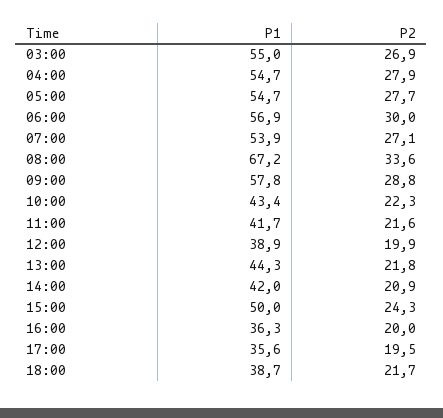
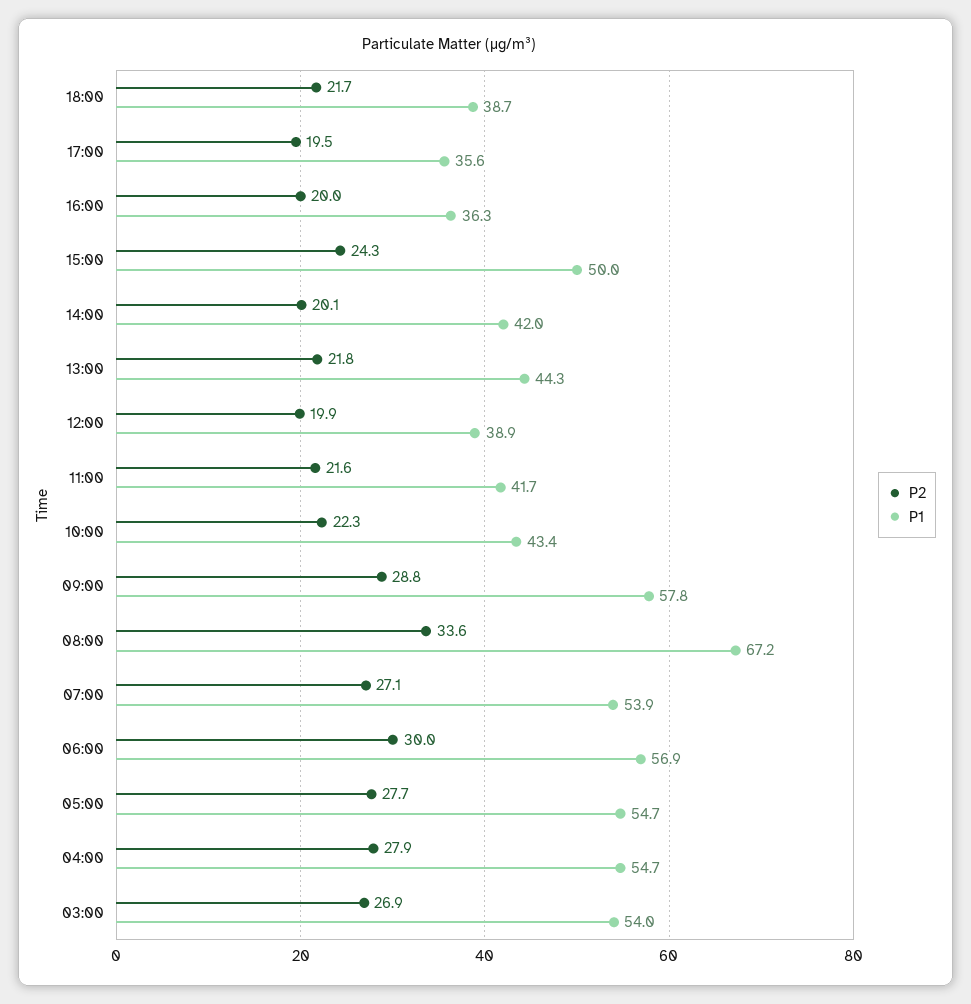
  {
    "P1": {
-     "03:00": 55,
+     "03:00": 54,
      "04:00": 54.7,
      "05:00": 54.7,
      "06:00": 56.9,
      "07:00": 53.9,
      "08:00": 67.2,
      "09:00": 57.8,
      "10:00": 43.4,
      "11:00": 41.7,
      "12:00": 38.9,
      "13:00": 44.3,
      "14:00": 42,
      "15:00": 50,
      "16:00": 36.3,
      "17:00": 35.6,
      "18:00": 38.7
    },
    "P2": {
      "03:00": 26.9,
      "04:00": 27.9,
      "05:00": 27.7,
      "06:00": 30,
      "07:00": 27.1,
      "08:00": 33.6,
      "09:00": 28.8,
      "10:00": 22.3,
      "11:00": 21.6,
      "12:00": 19.9,
      "13:00": 21.8,
-     "14:00": 20.9,
+     "14:00": 20.1,
      "15:00": 24.3,
      "16:00": 20,
      "17:00": 19.5,
      "18:00": 21.7
    }
  }

